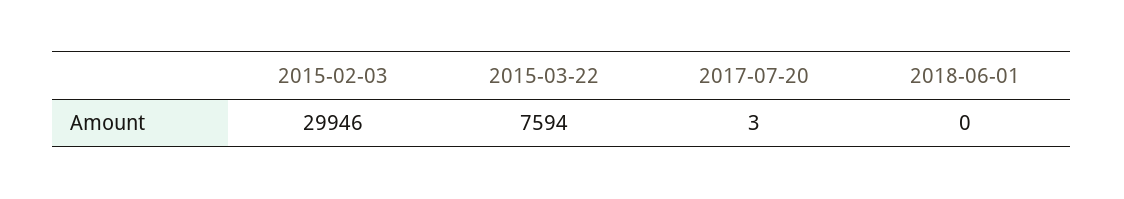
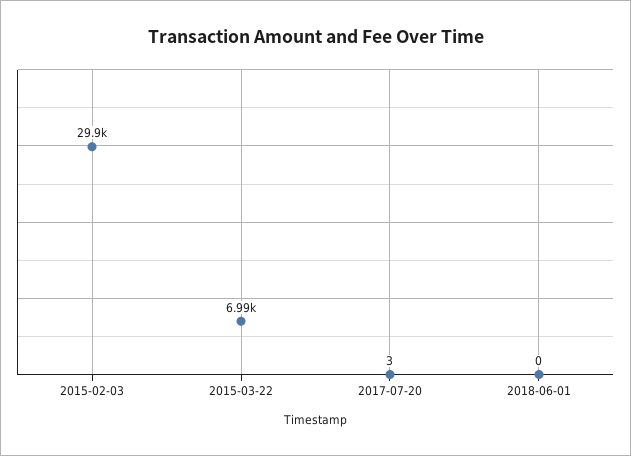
  {
    "2015-02-03": 29946,
-   "2015-03-22": 7594,
+   "2015-03-22": 6990,
    "2017-07-20": 3,
    "2018-06-01": 0
  }

